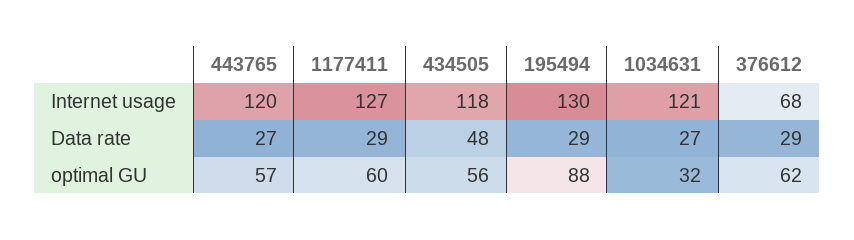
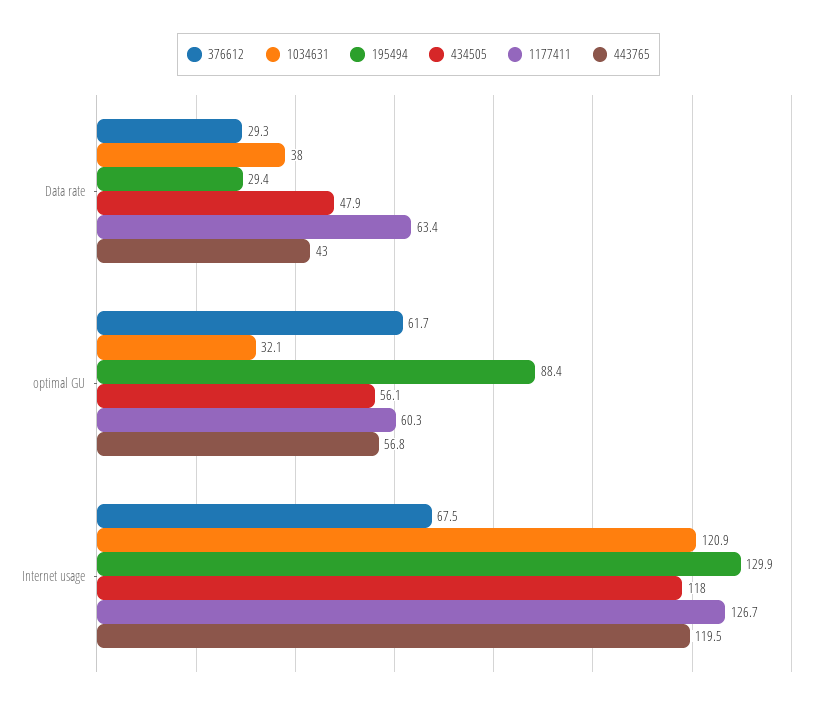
  {
    "443765": {
      "Internet usage": 119.5,
-     "Data rate": 27,
+     "Data rate": 43,
      "optimal GU": 56.8
    },
    "1177411": {
      "Internet usage": 126.7,
-     "Data rate": 29,
+     "Data rate": 63.4,
      "optimal GU": 60.3
    },
    "434505": {
      "Internet usage": 118,
      "Data rate": 47.9,
      "optimal GU": 56.1
    },
    "195494": {
      "Internet usage": 129.9,
      "Data rate": 29.4,
      "optimal GU": 88.4
    },
    "1034631": {
      "Internet usage": 120.9,
-     "Data rate": 27,
+     "Data rate": 38,
      "optimal GU": 32.1
    },
    "376612": {
      "Internet usage": 67.5,
      "Data rate": 29.3,
      "optimal GU": 61.7
    }
  }

